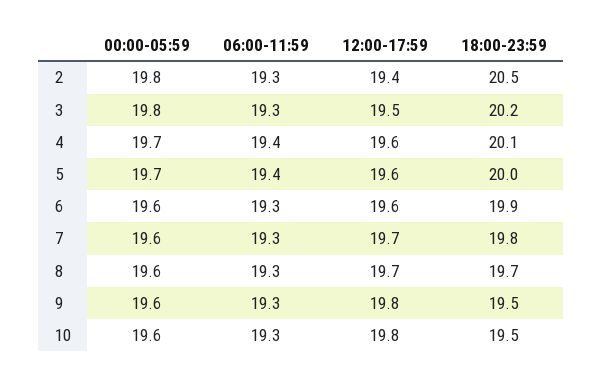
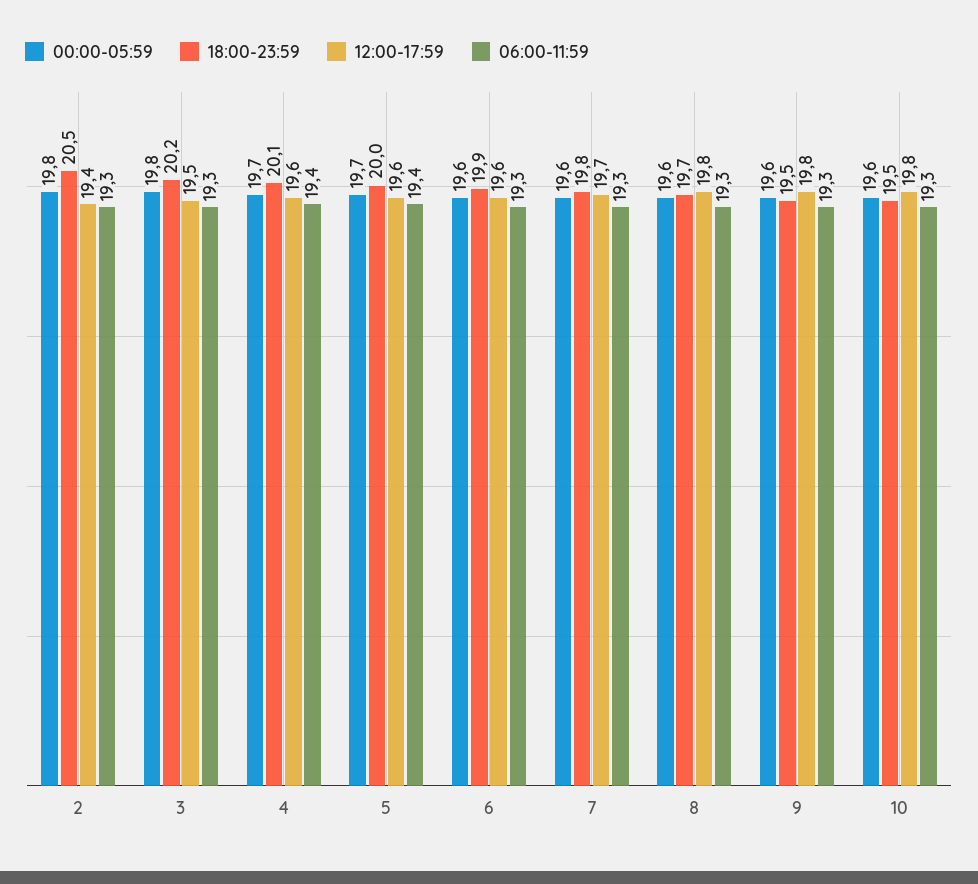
  {
    "00:00-05:59": {
      "2": 19.8,
      "3": 19.8,
      "4": 19.7,
      "5": 19.7,
      "6": 19.6,
      "7": 19.6,
      "8": 19.6,
      "9": 19.6,
      "10": 19.6
    },
    "06:00-11:59": {
      "2": 19.3,
      "3": 19.3,
      "4": 19.4,
      "5": 19.4,
      "6": 19.3,
      "7": 19.3,
      "8": 19.3,
      "9": 19.3,
      "10": 19.3
    },
    "12:00-17:59": {
      "2": 19.4,
      "3": 19.5,
      "4": 19.6,
      "5": 19.6,
      "6": 19.6,
      "7": 19.7,
-     "8": 19.7,
+     "8": 19.8,
      "9": 19.8,
      "10": 19.8
    },
    "18:00-23:59": {
      "2": 20.5,
      "3": 20.2,
      "4": 20.1,
      "5": 20,
      "6": 19.9,
      "7": 19.8,
      "8": 19.7,
      "9": 19.5,
      "10": 19.5
    }
  }

